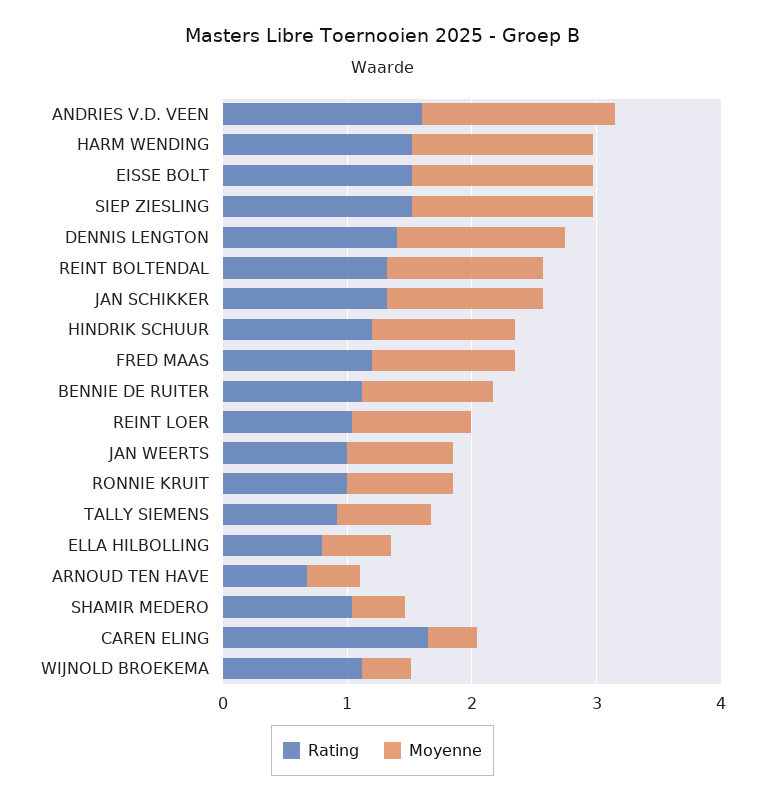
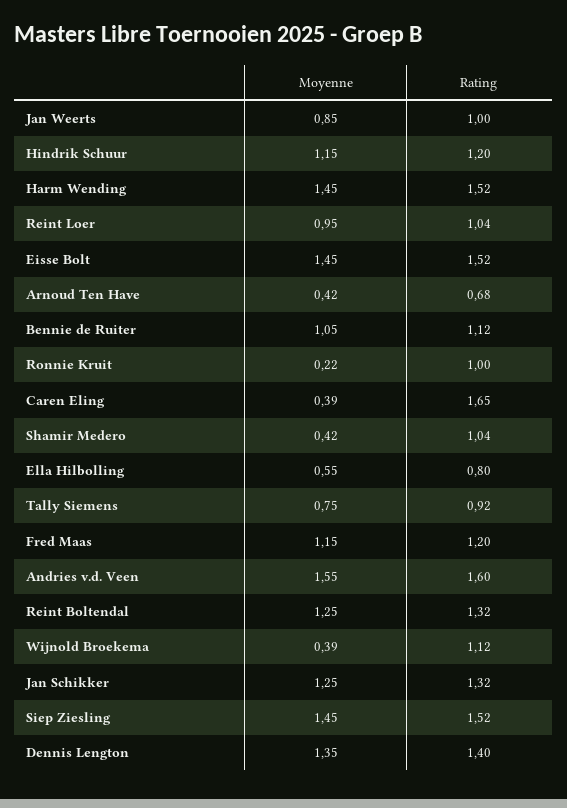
  {
    "Rating": {
      "ANDRIES V.D. VEEN": 1.6,
      "HARM WENDING": 1.52,
      "EISSE BOLT": 1.52,
      "SIEP ZIESLING": 1.52,
      "DENNIS LENGTON": 1.4,
      "REINT BOLTENDAL": 1.32,
      "JAN SCHIKKER": 1.32,
      "HINDRIK SCHUUR": 1.2,
      "FRED MAAS": 1.2,
      "BENNIE DE RUITER": 1.12,
      "REINT LOER": 1.04,
      "JAN WEERTS": 1,
      "RONNIE KRUIT": 1,
      "TALLY SIEMENS": 0.92,
      "ELLA HILBOLLING": 0.8,
      "ARNOUD TEN HAVE": 0.68,
      "SHAMIR MEDERO": 1.04,
      "CAREN ELING": 1.65,
      "WIJNOLD BROEKEMA": 1.12
    },
    "Moyenne": {
      "ANDRIES V.D. VEEN": 1.55,
      "HARM WENDING": 1.45,
      "EISSE BOLT": 1.45,
      "SIEP ZIESLING": 1.45,
      "DENNIS LENGTON": 1.35,
      "REINT BOLTENDAL": 1.25,
      "JAN SCHIKKER": 1.25,
      "HINDRIK SCHUUR": 1.15,
      "FRED MAAS": 1.15,
      "BENNIE DE RUITER": 1.05,
      "REINT LOER": 0.95,
      "JAN WEERTS": 0.85,
-     "RONNIE KRUIT": 0.8,
+     "RONNIE KRUIT": 0.22,
      "TALLY SIEMENS": 0.75,
      "ELLA HILBOLLING": 0.55,
      "ARNOUD TEN HAVE": 0.42,
      "SHAMIR MEDERO": 0.42,
      "CAREN ELING": 0.39,
      "WIJNOLD BROEKEMA": 0.39
    }
  }

